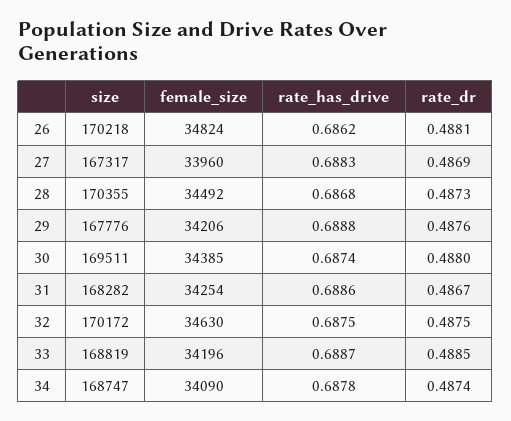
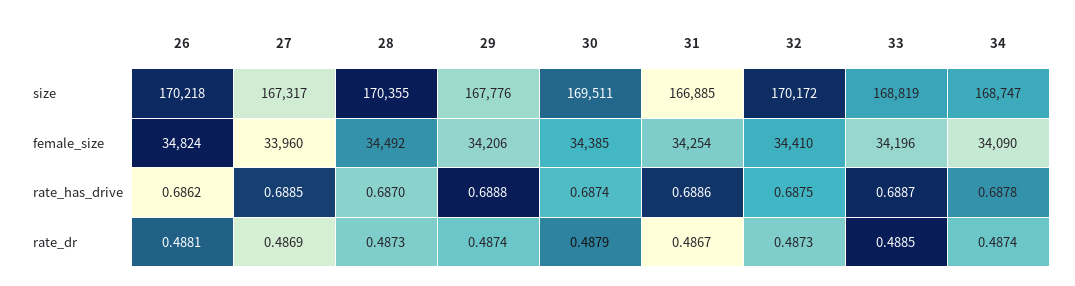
  {
    "size": {
      "26": 170218,
      "27": 167317,
      "28": 170355,
      "29": 167776,
      "30": 169511,
-     "31": 168282,
+     "31": 166885,
      "32": 170172,
      "33": 168819,
      "34": 168747
    },
    "female_size": {
      "26": 34824,
      "27": 33960,
      "28": 34492,
      "29": 34206,
      "30": 34385,
      "31": 34254,
-     "32": 34630,
+     "32": 34410,
      "33": 34196,
      "34": 34090
    },
    "rate_has_drive": {
      "26": 0.6862,
-     "27": 0.6883,
+     "27": 0.6885,
-     "28": 0.6868,
+     "28": 0.687,
      "29": 0.6888,
      "30": 0.6874,
      "31": 0.6886,
      "32": 0.6875,
      "33": 0.6887,
      "34": 0.6878
    },
    "rate_dr": {
      "26": 0.4881,
      "27": 0.4869,
      "28": 0.4873,
-     "29": 0.4876,
+     "29": 0.4874,
-     "30": 0.488,
+     "30": 0.4879,
      "31": 0.4867,
-     "32": 0.4875,
+     "32": 0.4873,
      "33": 0.4885,
      "34": 0.4874
    }
  }

